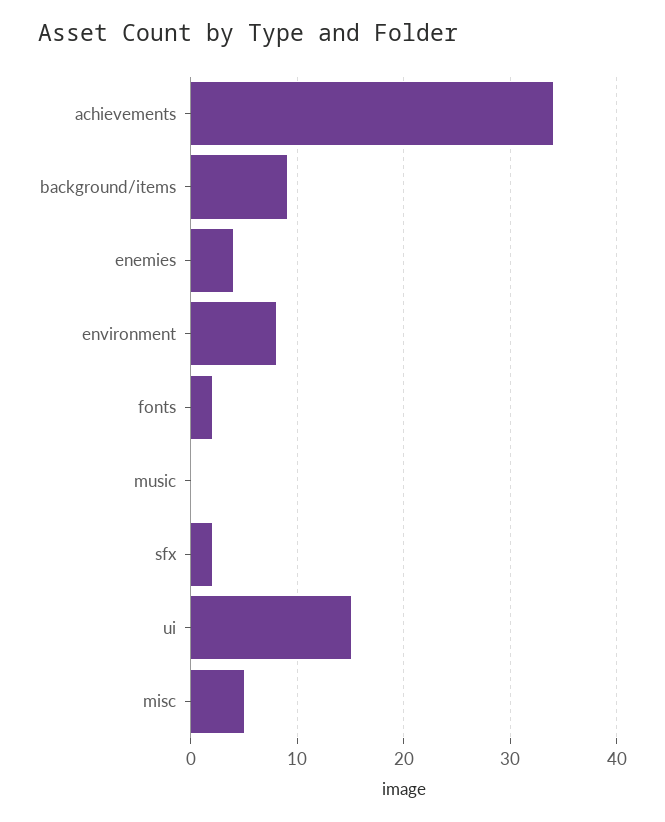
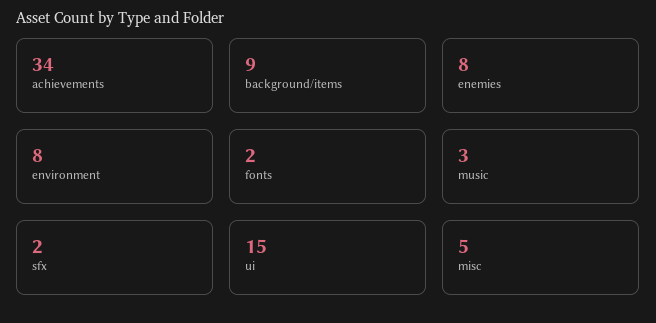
  {
    "achievements": 34,
    "background/items": 9,
-   "enemies": 4,
+   "enemies": 8,
    "environment": 8,
    "fonts": 2,
-   "music": 0,
+   "music": 3,
    "sfx": 2,
    "ui": 15,
    "misc": 5
  }

